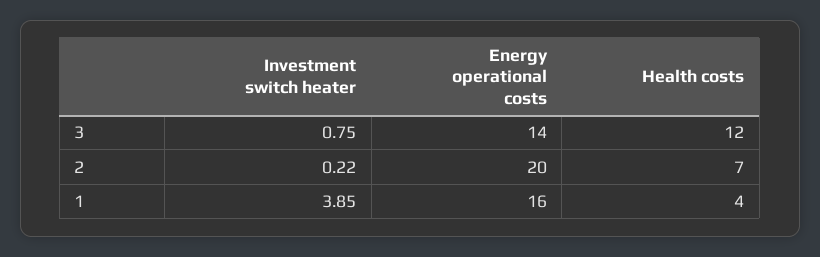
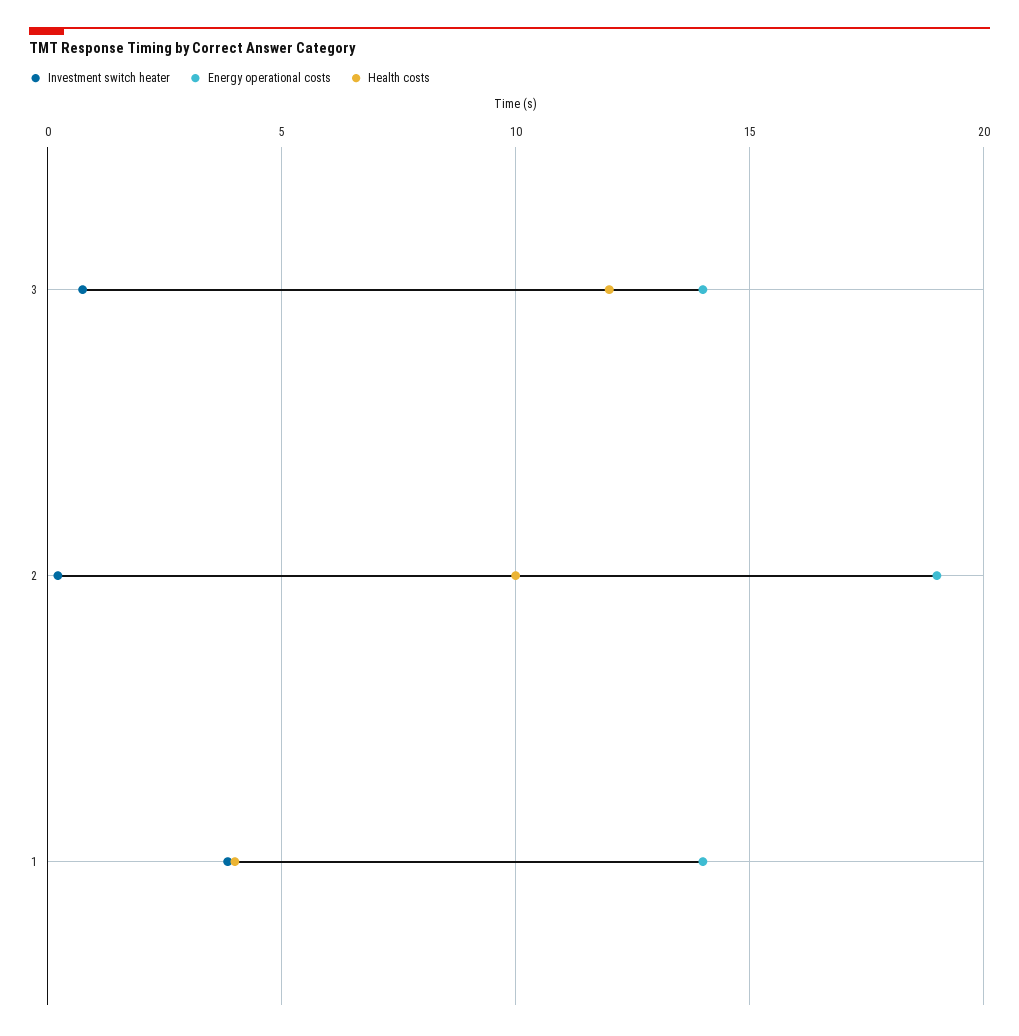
  {
    "Investment switch heater": {
      "3": 0.75,
      "2": 0.22,
      "1": 3.85
    },
    "Energy operational costs": {
      "3": 14,
-     "2": 20,
+     "2": 19,
-     "1": 16
+     "1": 14
    },
    "Health costs": {
      "3": 12,
-     "2": 7,
+     "2": 10,
      "1": 4
    }
  }

